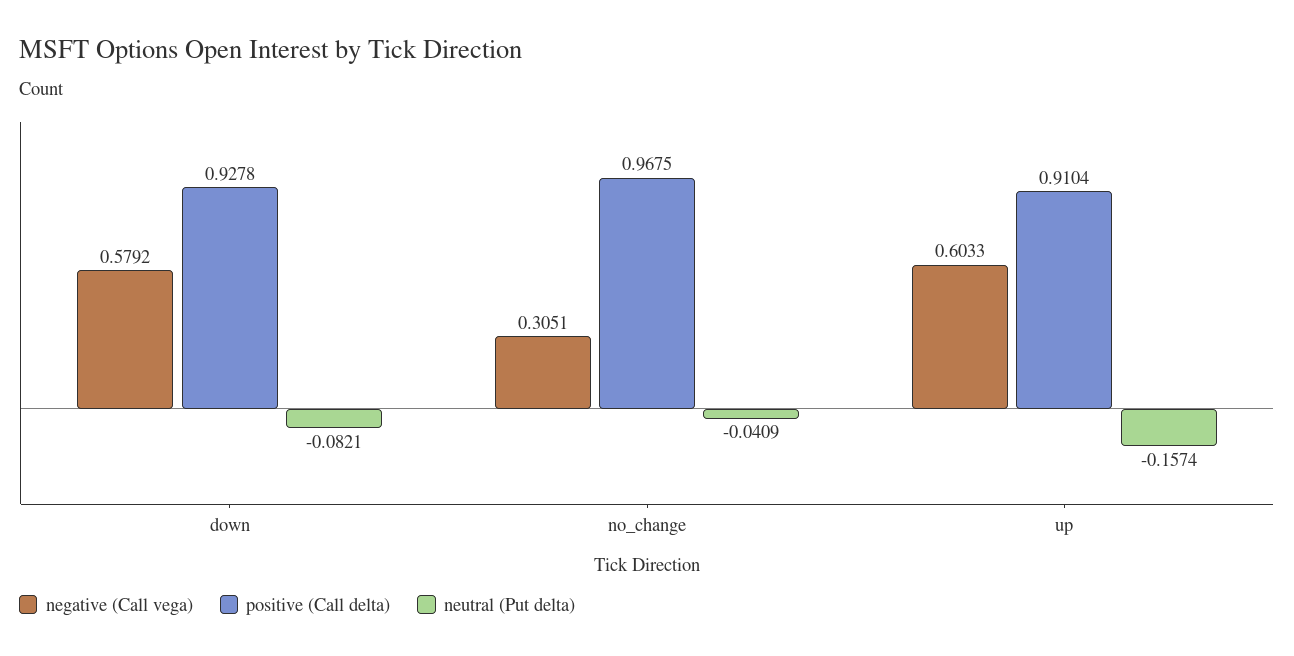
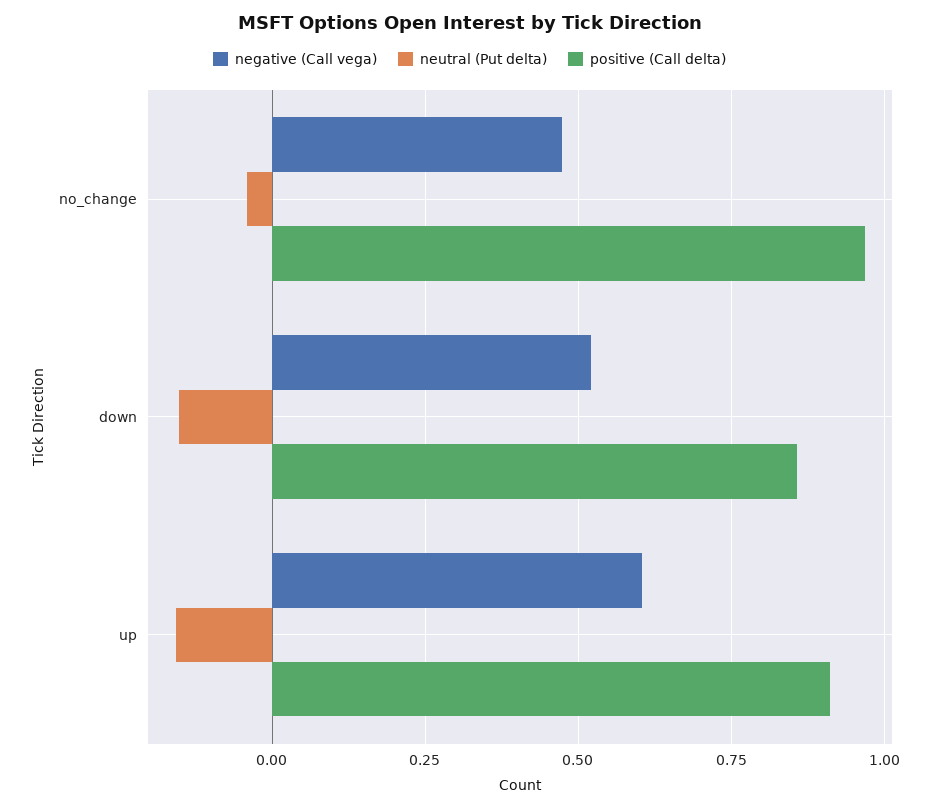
  {
    "negative (Call vega)": {
-     "down": 0.5792,
+     "down": 0.525,
-     "no_change": 0.3051,
+     "no_change": 0.475,
      "up": 0.6033
    },
    "positive (Call delta)": {
-     "down": 0.9278,
+     "down": 0.85,
      "no_change": 0.9675,
      "up": 0.9104
    },
    "neutral (Put delta)": {
-     "down": -0.0821,
+     "down": -0.15,
      "no_change": -0.0409,
      "up": -0.1574
    }
  }

